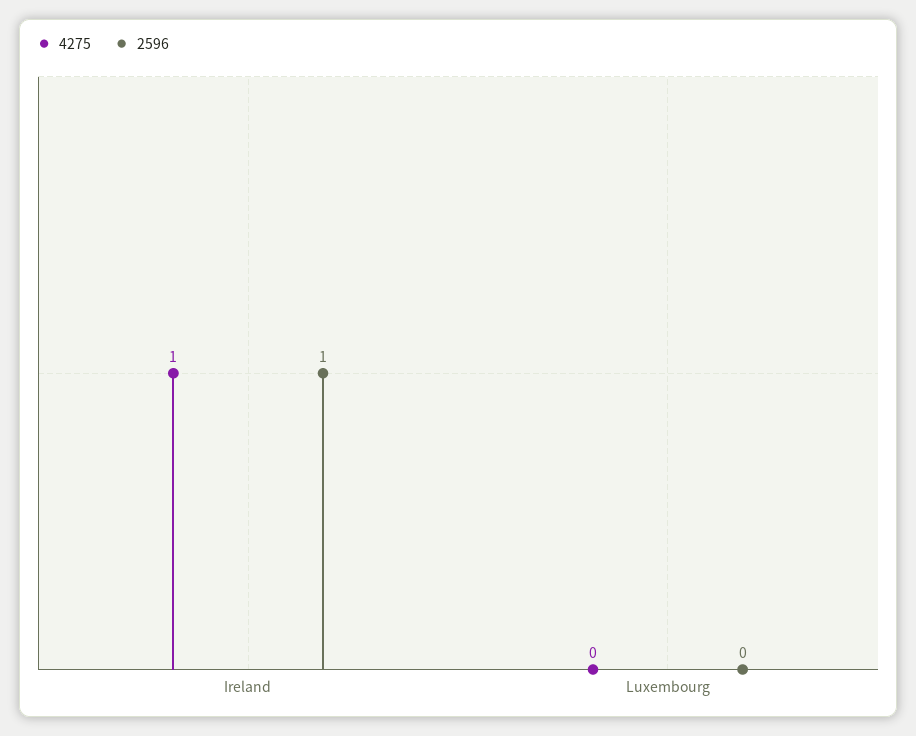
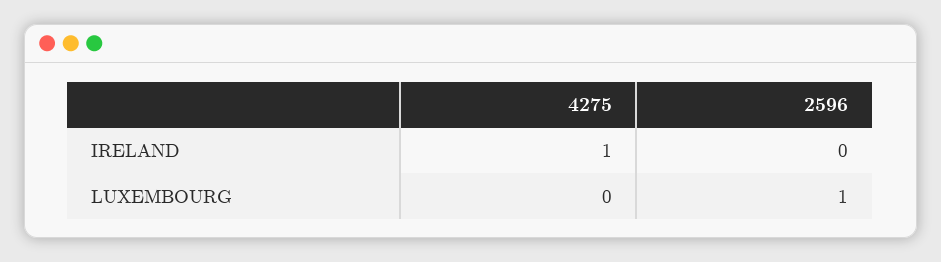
  {
    "4275": {
      "Ireland": 1,
      "Luxembourg": 0
    },
    "2596": {
-     "Ireland": 1,
+     "Ireland": 0,
-     "Luxembourg": 0
+     "Luxembourg": 1
    }
  }

